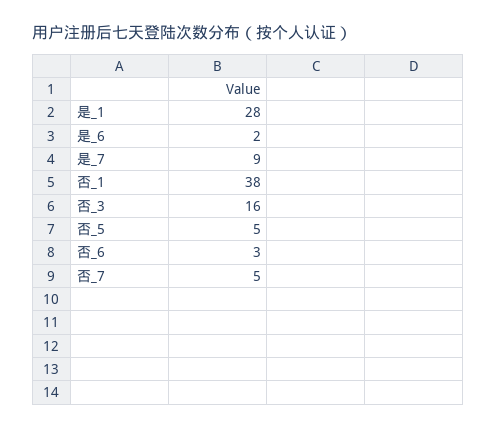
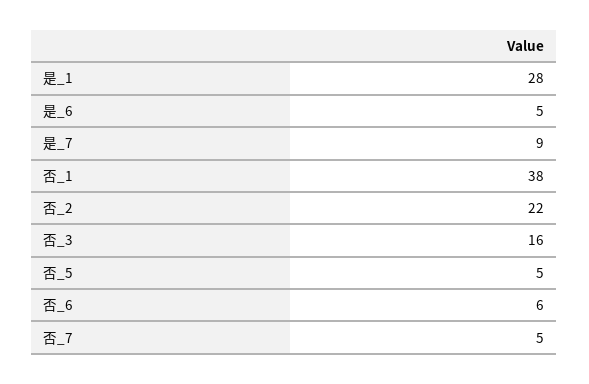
  {
    "是_1": 28,
-   "是_6": 2,
+   "是_6": 5,
    "是_7": 9,
    "否_1": 38,
    "否_3": 16,
    "否_5": 5,
-   "否_6": 3,
+   "否_6": 6,
-   "否_7": 5
+   "否_7": 5,
+   "否_2": 22
  }

